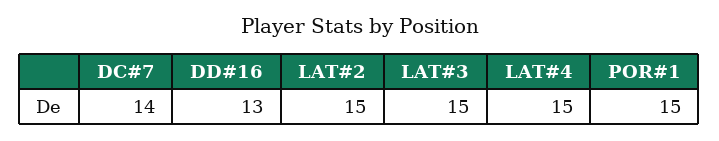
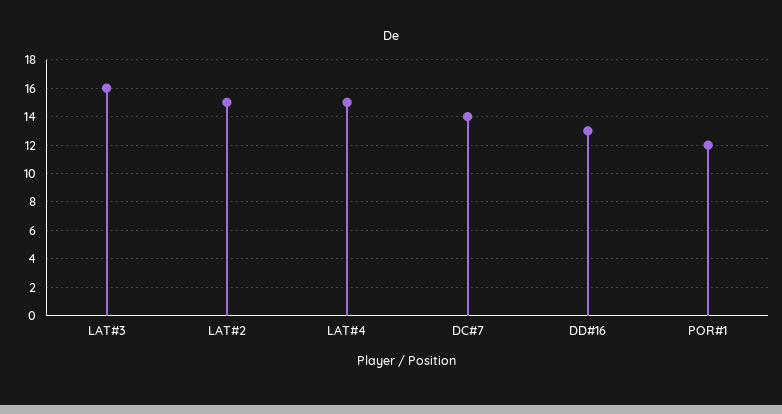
  {
    "DC#7": 14,
    "DD#16": 13,
    "LAT#2": 15,
-   "LAT#3": 15,
+   "LAT#3": 16,
    "LAT#4": 15,
-   "POR#1": 15
+   "POR#1": 12
  }

